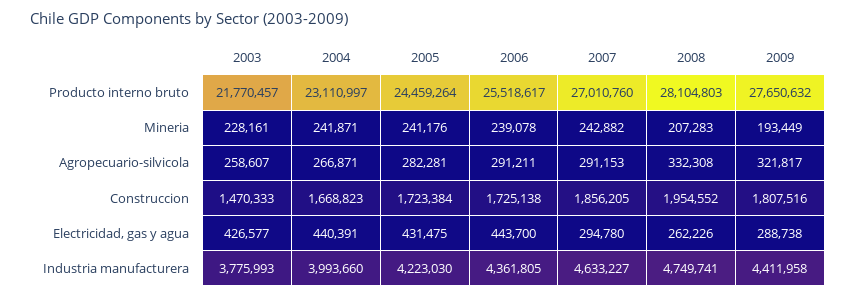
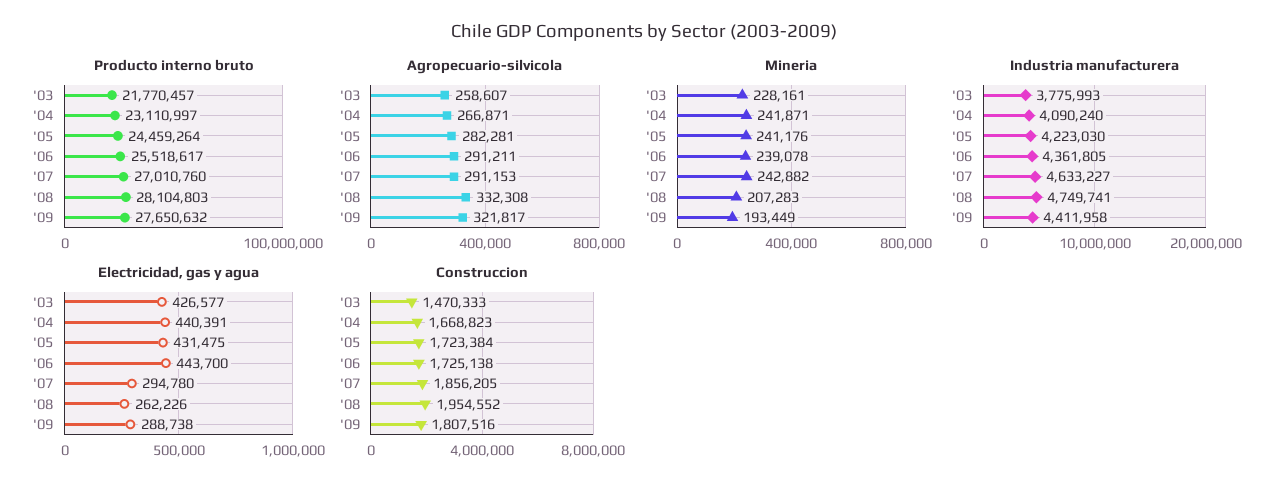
  {
    "Producto interno bruto": {
      "2003": 21770457,
      "2004": 23110997,
      "2005": 24459264,
      "2006": 25518617,
      "2007": 27010760,
      "2008": 28104803,
      "2009": 27650632
    },
    "Mineria": {
      "2003": 228161,
      "2004": 241871,
      "2005": 241176,
      "2006": 239078,
      "2007": 242882,
      "2008": 207283,
      "2009": 193449
    },
    "Agropecuario-silvicola": {
      "2003": 258607,
      "2004": 266871,
      "2005": 282281,
      "2006": 291211,
      "2007": 291153,
      "2008": 332308,
      "2009": 321817
    },
    "Construccion": {
      "2003": 1470333,
      "2004": 1668823,
      "2005": 1723384,
      "2006": 1725138,
      "2007": 1856205,
      "2008": 1954552,
      "2009": 1807516
    },
    "Electricidad, gas y agua": {
      "2003": 426577,
      "2004": 440391,
      "2005": 431475,
      "2006": 443700,
      "2007": 294780,
      "2008": 262226,
      "2009": 288738
    },
    "Industria manufacturera": {
      "2003": 3775993,
-     "2004": 3993660,
+     "2004": 4090240,
      "2005": 4223030,
      "2006": 4361805,
      "2007": 4633227,
      "2008": 4749741,
      "2009": 4411958
    }
  }

